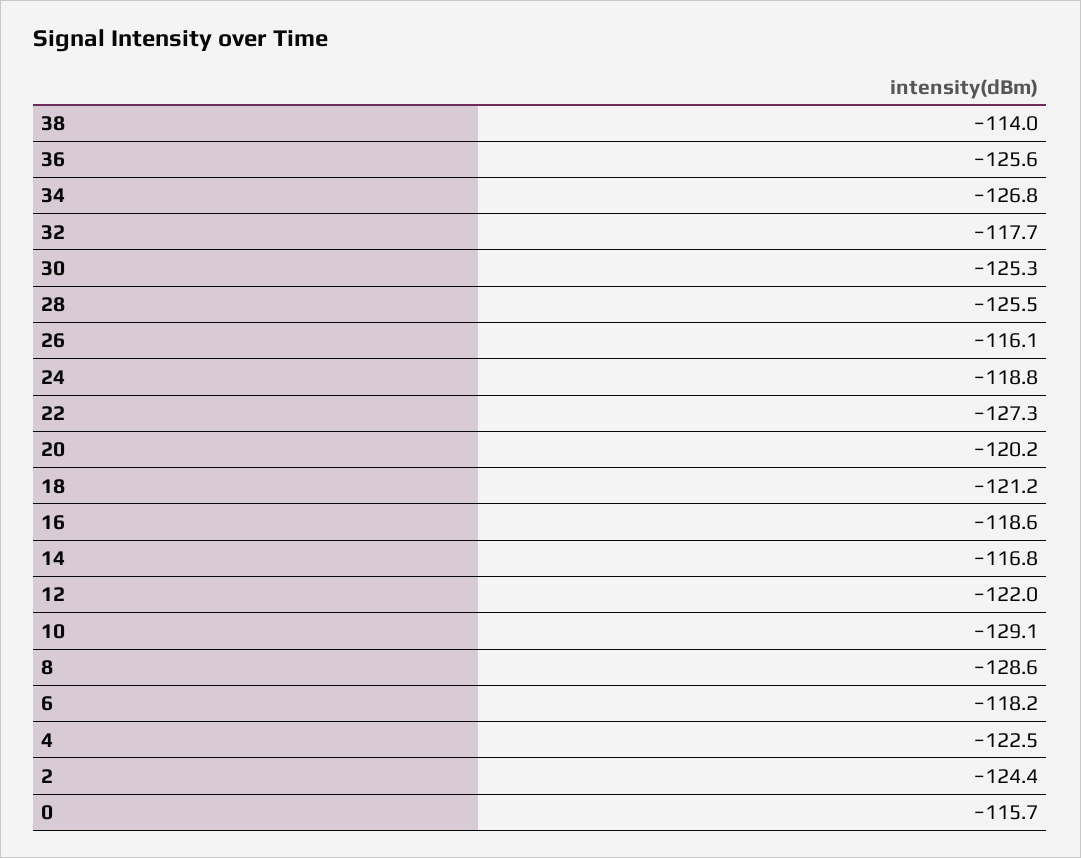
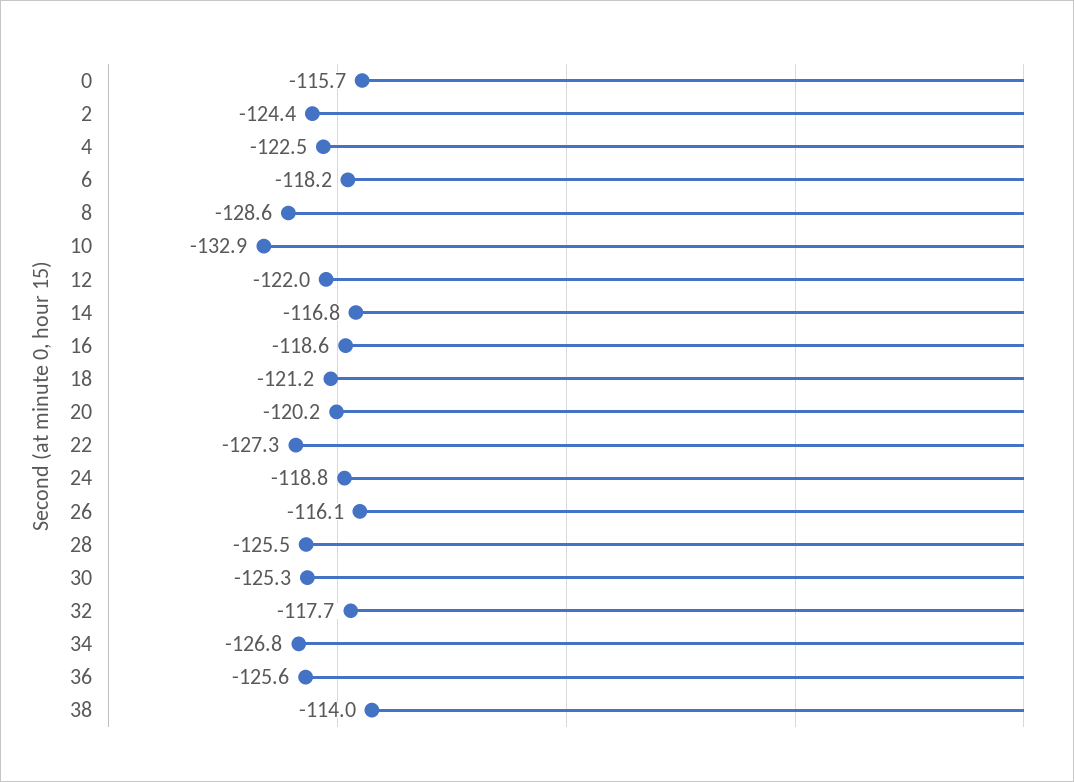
  {
    "38": -114,
    "36": -125.6,
    "34": -126.8,
    "32": -117.7,
    "30": -125.3,
    "28": -125.5,
    "26": -116.1,
    "24": -118.8,
    "22": -127.3,
    "20": -120.2,
    "18": -121.2,
    "16": -118.6,
    "14": -116.8,
    "12": -122,
-   "10": -129.1,
+   "10": -132.9,
    "8": -128.6,
    "6": -118.2,
    "4": -122.5,
    "2": -124.4,
    "0": -115.7
  }

